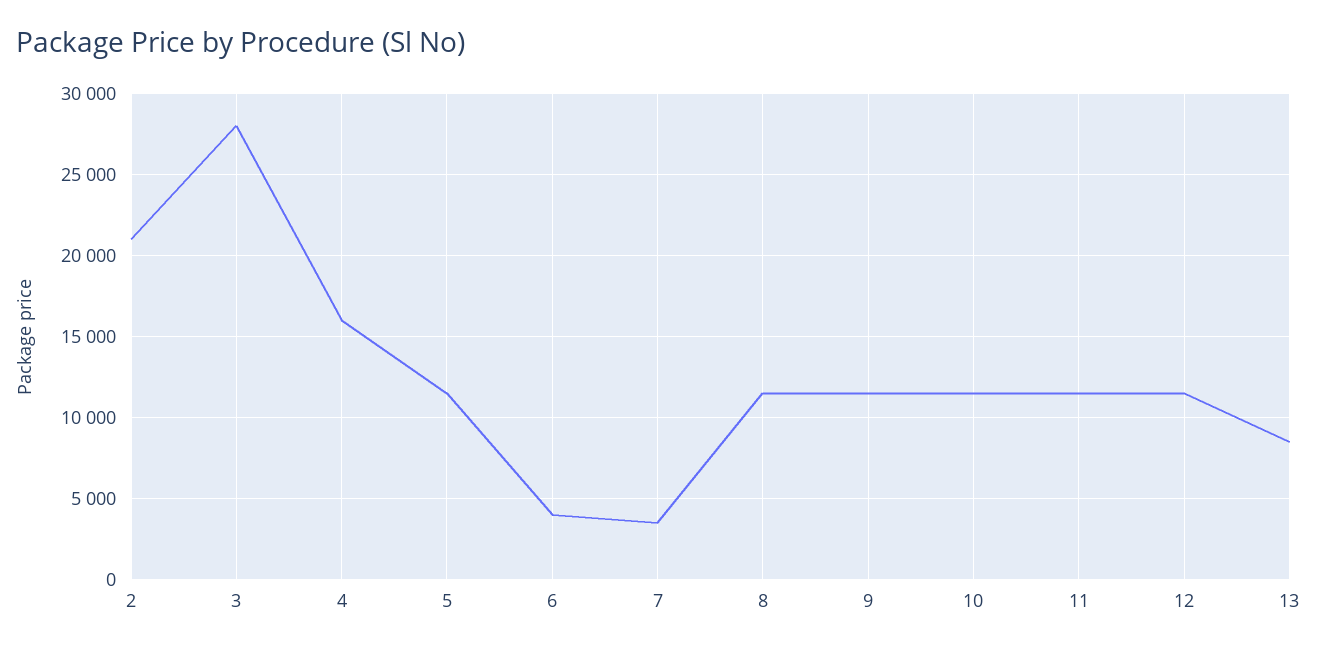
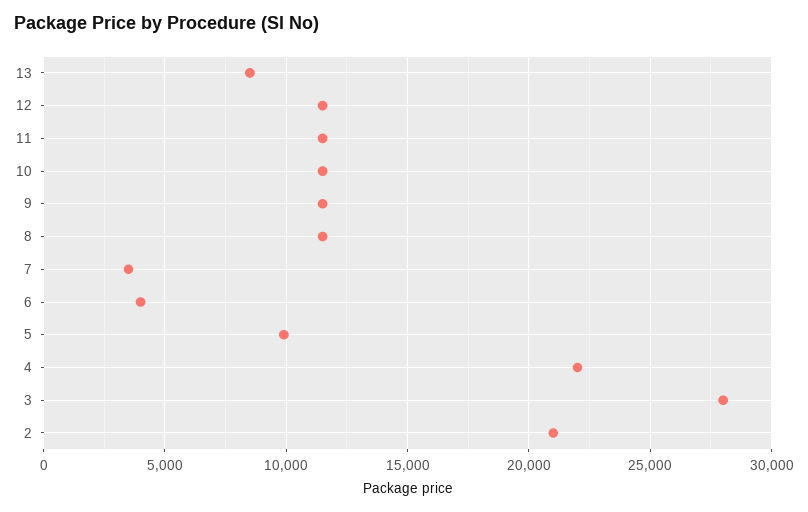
  {
    "2": 21000,
    "3": 28000,
-   "4": 16000,
+   "4": 22000,
-   "5": 11500,
+   "5": 10000,
    "6": 4000,
    "7": 3500,
    "8": 11500,
    "9": 11500,
    "10": 11500,
    "11": 11500,
    "12": 11500,
    "13": 8500
  }

